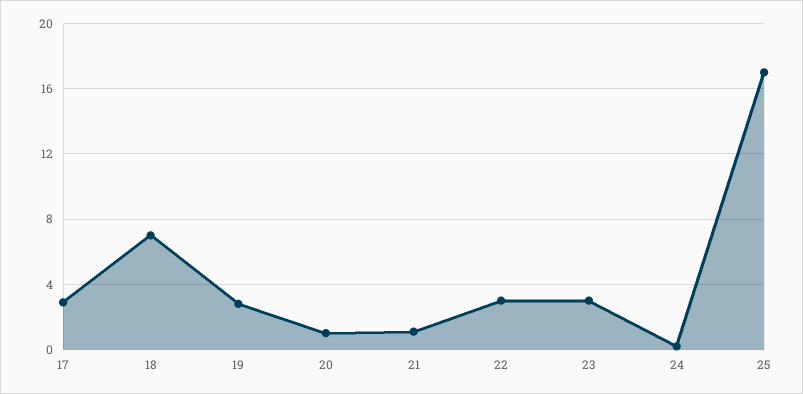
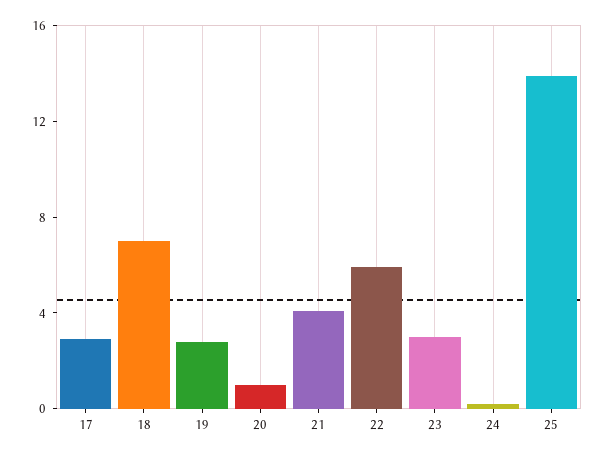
  {
    "17": 3,
    "18": 7,
    "19": 3,
    "20": 1,
-   "21": 1,
+   "21": 4,
-   "22": 3,
+   "22": 6,
    "23": 3,
    "24": 0,
-   "25": 17
+   "25": 14
  }

